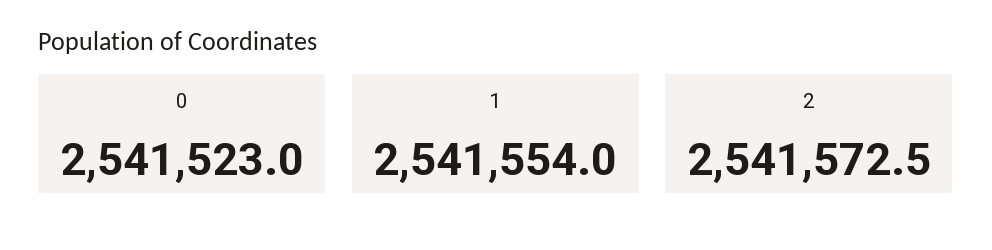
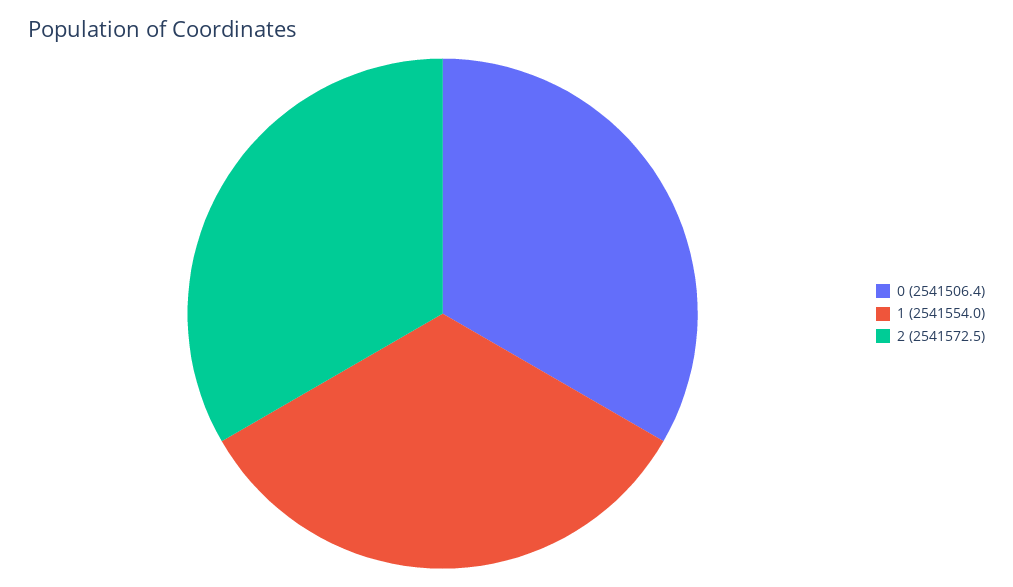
  {
-   "0": 2541523,
+   "0": 2541506.4,
    "1": 2541554,
    "2": 2541572.5
  }

